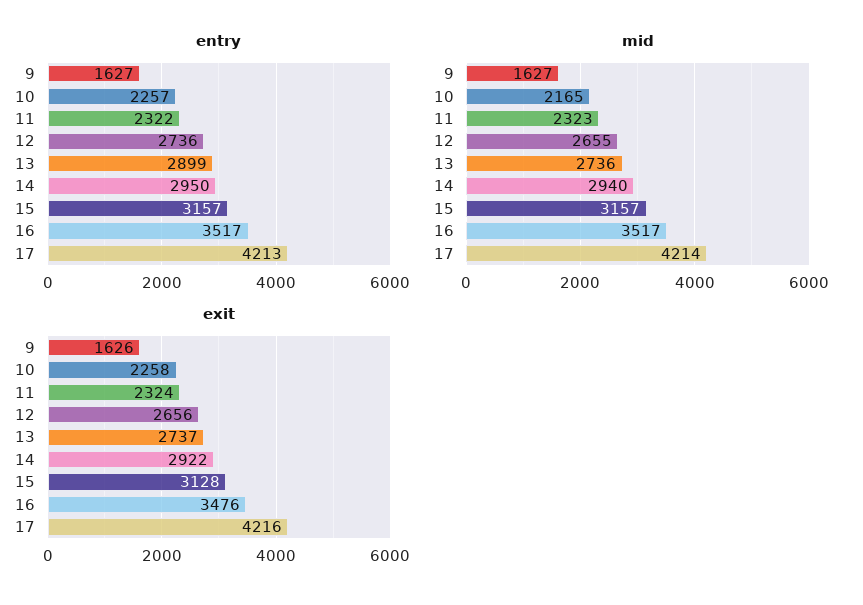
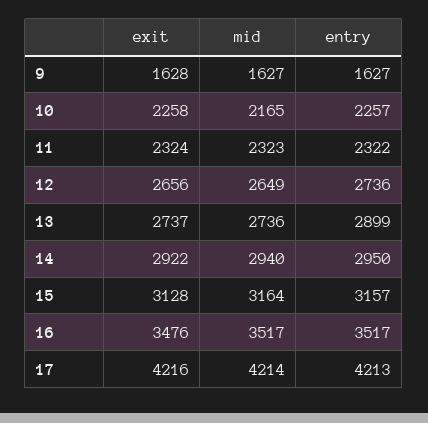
  {
    "entry": {
      "9": 1627,
      "10": 2257,
      "11": 2322,
      "12": 2736,
      "13": 2899,
      "14": 2950,
      "15": 3157,
      "16": 3517,
      "17": 4213
    },
    "mid": {
      "9": 1627,
      "10": 2165,
      "11": 2323,
-     "12": 2655,
+     "12": 2649,
      "13": 2736,
      "14": 2940,
-     "15": 3157,
+     "15": 3164,
      "16": 3517,
      "17": 4214
    },
    "exit": {
-     "9": 1626,
+     "9": 1628,
      "10": 2258,
      "11": 2324,
      "12": 2656,
      "13": 2737,
      "14": 2922,
      "15": 3128,
      "16": 3476,
      "17": 4216
    }
  }

